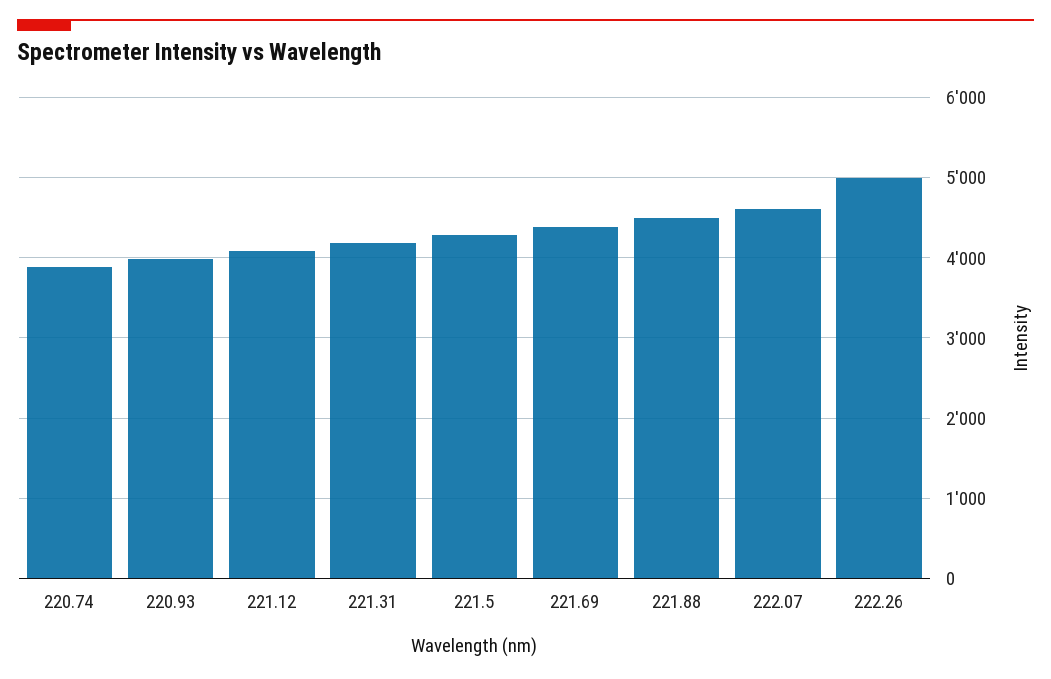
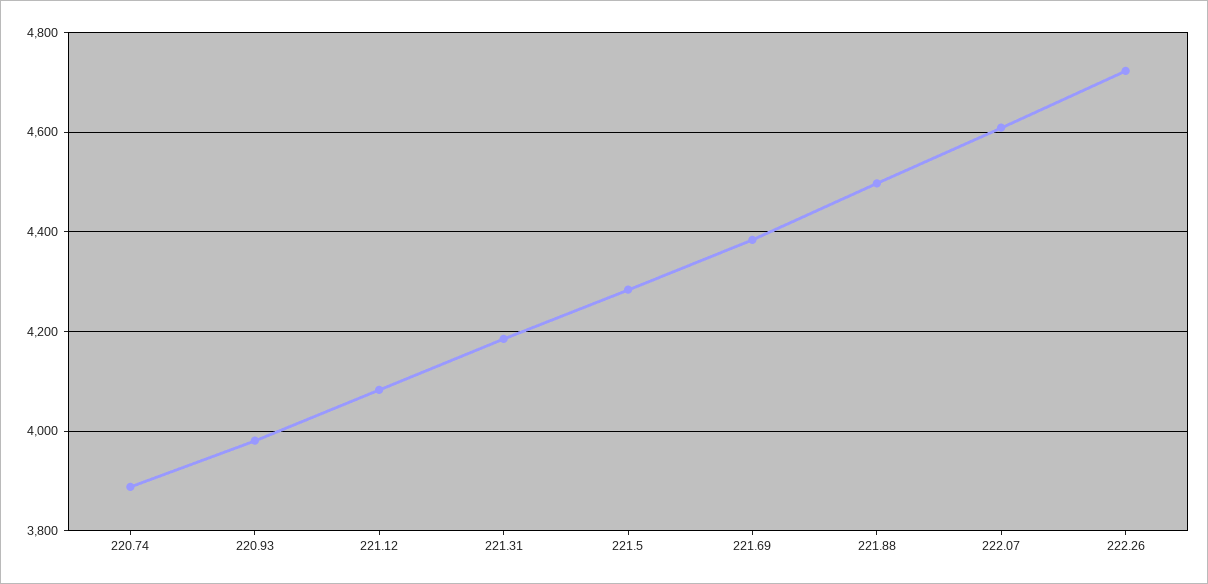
  {
    "220.74": 3880,
    "220.93": 3980,
    "221.12": 4080,
    "221.31": 4180,
    "221.5": 4280,
    "221.69": 4380,
    "221.88": 4500,
    "222.07": 4600,
-   "222.26": 5000
+   "222.26": 4720
  }

